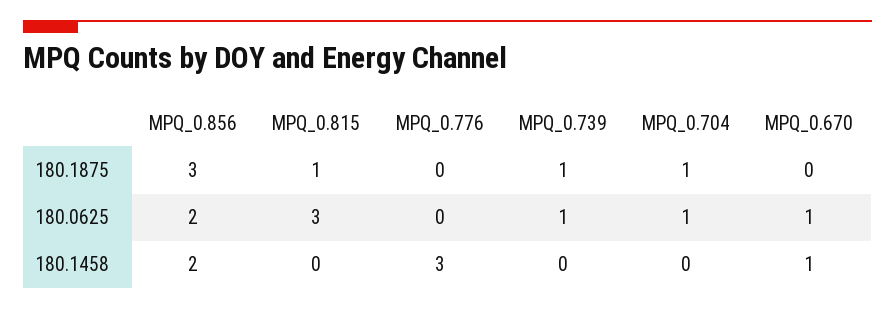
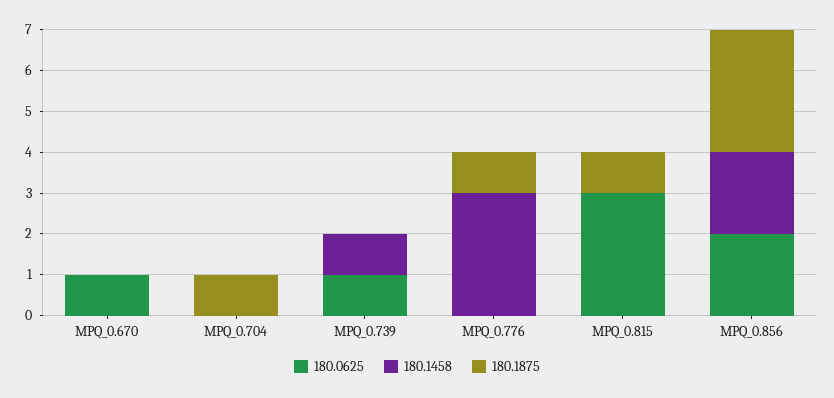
  {
    "180.1875": {
      "MPQ_0.856": 3,
      "MPQ_0.815": 1,
-     "MPQ_0.776": 0,
+     "MPQ_0.776": 1,
-     "MPQ_0.739": 1,
+     "MPQ_0.739": 0,
      "MPQ_0.704": 1,
      "MPQ_0.670": 0
    },
    "180.0625": {
      "MPQ_0.856": 2,
      "MPQ_0.815": 3,
      "MPQ_0.776": 0,
      "MPQ_0.739": 1,
-     "MPQ_0.704": 1,
+     "MPQ_0.704": 0,
      "MPQ_0.670": 1
    },
    "180.1458": {
      "MPQ_0.856": 2,
      "MPQ_0.815": 0,
      "MPQ_0.776": 3,
-     "MPQ_0.739": 0,
+     "MPQ_0.739": 1,
      "MPQ_0.704": 0,
-     "MPQ_0.670": 1
+     "MPQ_0.670": 0
    }
  }

